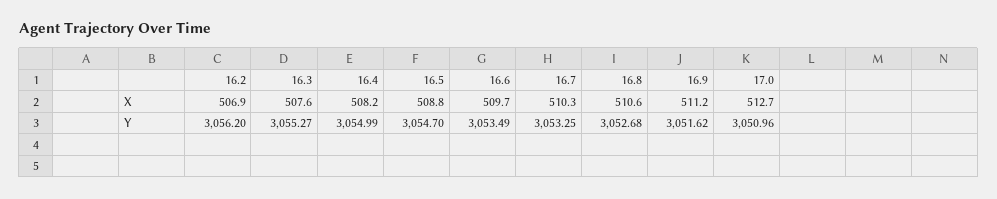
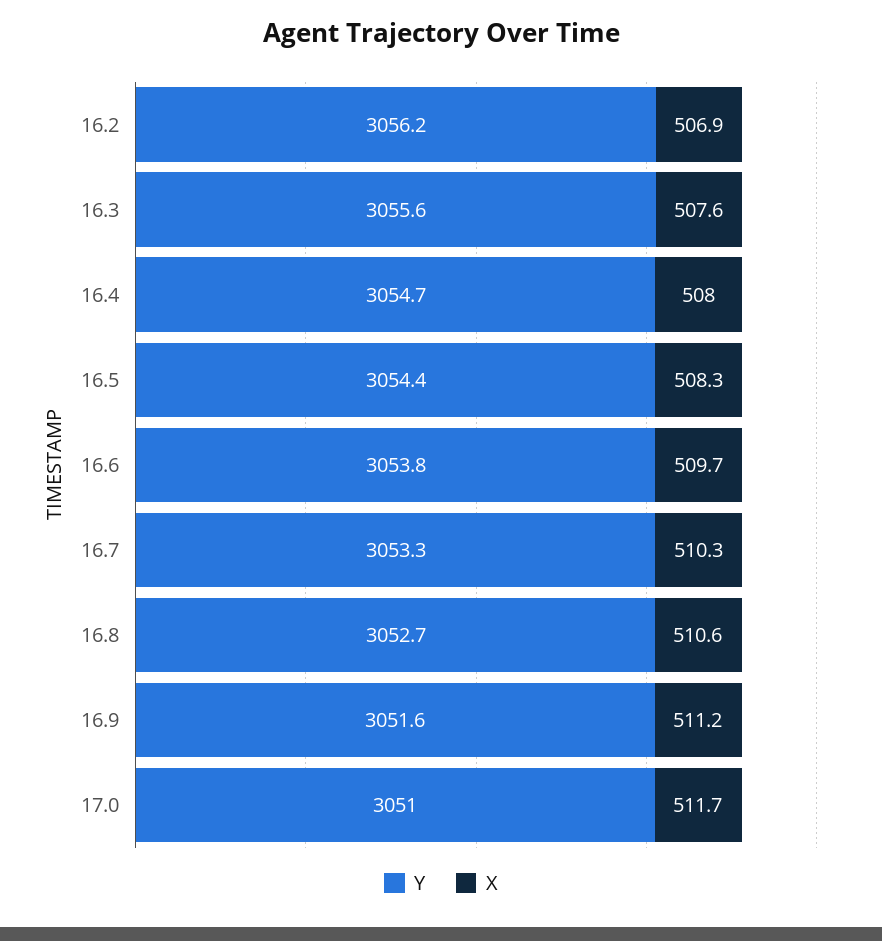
  {
    "X": {
      "16.2": 506.9,
      "16.3": 507.6,
-     "16.4": 508.2,
+     "16.4": 508,
-     "16.5": 508.8,
+     "16.5": 508.3,
      "16.6": 509.7,
      "16.7": 510.3,
      "16.8": 510.6,
      "16.9": 511.2,
-     "17.0": 512.7
+     "17.0": 511.7
    },
    "Y": {
      "16.2": 3056.2,
-     "16.3": 3055.27,
+     "16.3": 3055.6,
-     "16.4": 3054.99,
+     "16.4": 3054.7,
-     "16.5": 3054.7,
+     "16.5": 3054.4,
-     "16.6": 3053.49,
+     "16.6": 3053.8,
      "16.7": 3053.25,
      "16.8": 3052.68,
      "16.9": 3051.62,
      "17.0": 3050.96
    }
  }

